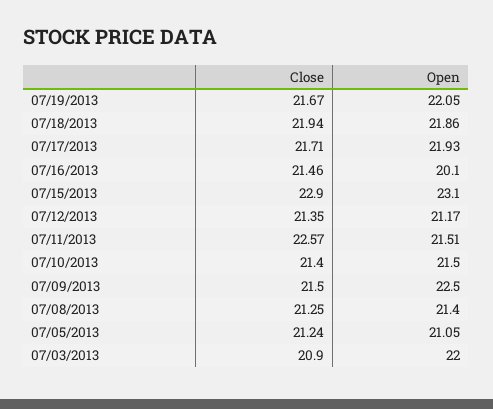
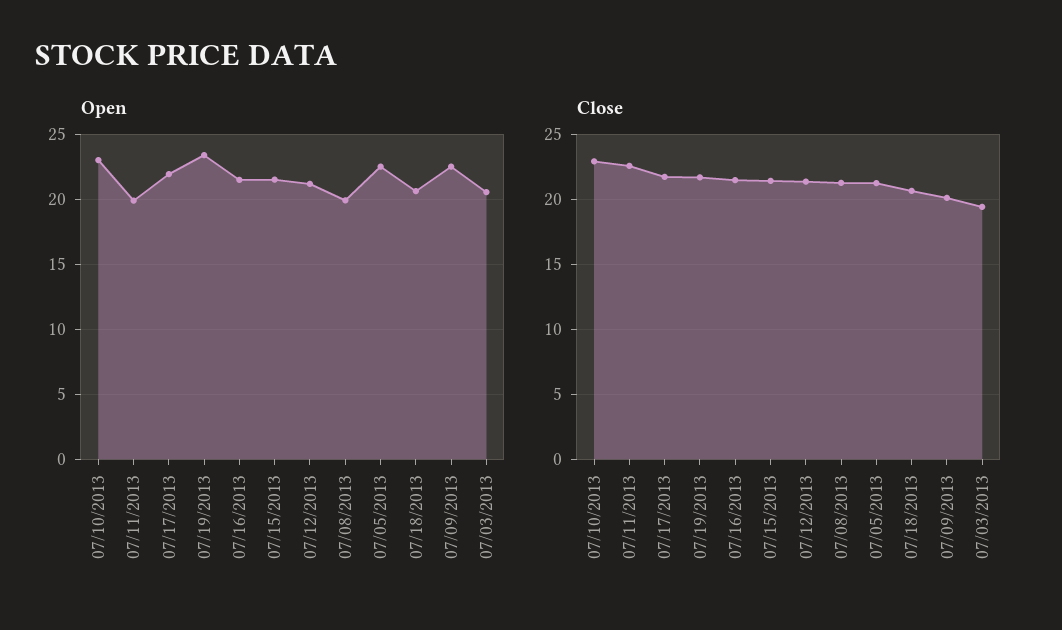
  {
    "Close": {
      "07/19/2013": 21.67,
-     "07/18/2013": 21.94,
+     "07/18/2013": 20.5,
      "07/17/2013": 21.71,
      "07/16/2013": 21.46,
-     "07/15/2013": 22.9,
+     "07/15/2013": 21.5,
      "07/12/2013": 21.35,
      "07/11/2013": 22.57,
-     "07/10/2013": 21.4,
+     "07/10/2013": 23,
-     "07/09/2013": 21.5,
+     "07/09/2013": 20,
      "07/08/2013": 21.25,
      "07/05/2013": 21.24,
-     "07/03/2013": 20.9
+     "07/03/2013": 19.5
    },
    "Open": {
-     "07/19/2013": 22.05,
+     "07/19/2013": 23.5,
-     "07/18/2013": 21.86,
+     "07/18/2013": 20.5,
      "07/17/2013": 21.93,
-     "07/16/2013": 20.1,
+     "07/16/2013": 21.5,
-     "07/15/2013": 23.1,
+     "07/15/2013": 21.5,
      "07/12/2013": 21.17,
-     "07/11/2013": 21.51,
+     "07/11/2013": 20,
-     "07/10/2013": 21.5,
+     "07/10/2013": 23,
      "07/09/2013": 22.5,
-     "07/08/2013": 21.4,
+     "07/08/2013": 20,
-     "07/05/2013": 21.05,
+     "07/05/2013": 22.5,
-     "07/03/2013": 22
+     "07/03/2013": 20.5
    }
  }

